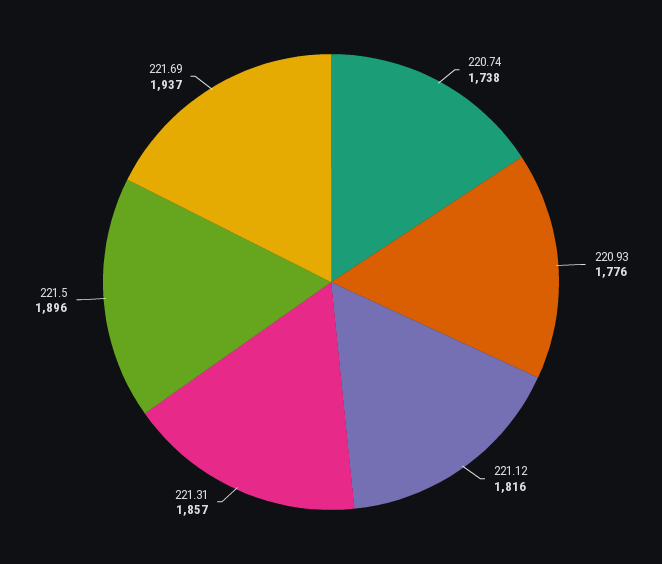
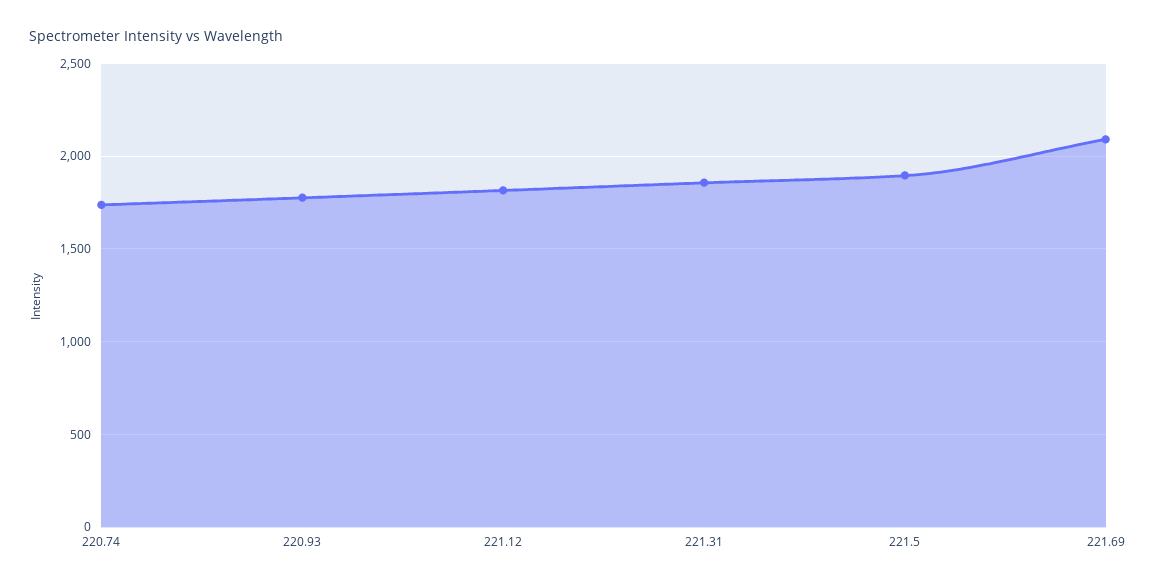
  {
    "220.74": 1738,
    "220.93": 1776,
    "221.12": 1816,
    "221.31": 1857,
    "221.5": 1896,
-   "221.69": 1937
+   "221.69": 2100
  }

